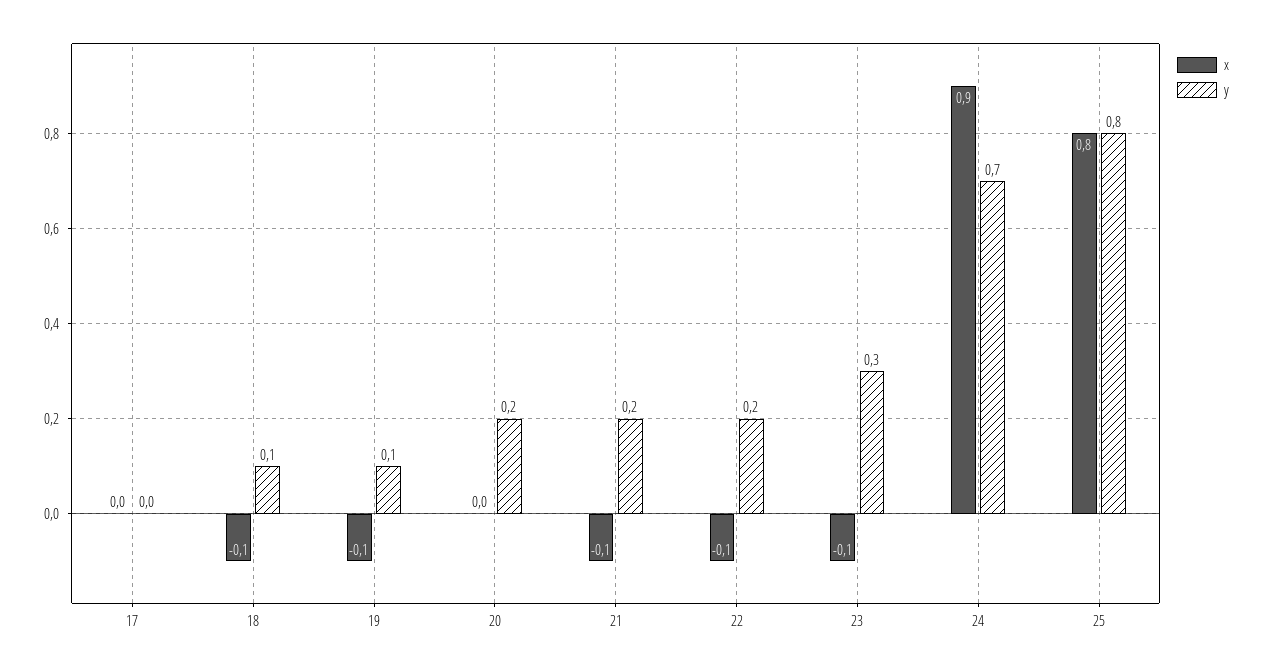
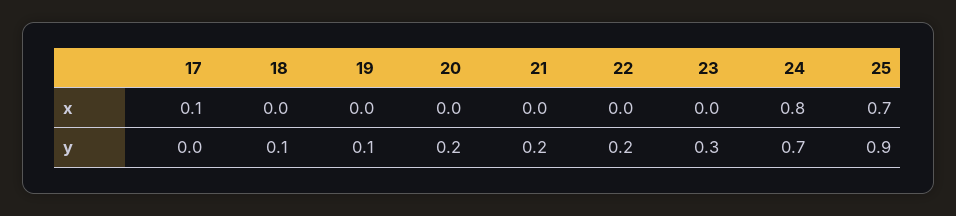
  {
    "x": {
-     "17": 0,
+     "17": 0.1,
-     "18": -0.1,
+     "18": 0,
-     "19": -0.1,
+     "19": 0,
      "20": 0,
-     "21": -0.1,
+     "21": 0,
-     "22": -0.1,
+     "22": 0,
-     "23": -0.1,
+     "23": 0,
-     "24": 0.9,
+     "24": 0.8,
-     "25": 0.8
+     "25": 0.7
    },
    "y": {
      "17": 0,
      "18": 0.1,
      "19": 0.1,
      "20": 0.2,
      "21": 0.2,
      "22": 0.2,
      "23": 0.3,
      "24": 0.7,
-     "25": 0.8
+     "25": 0.9
    }
  }

